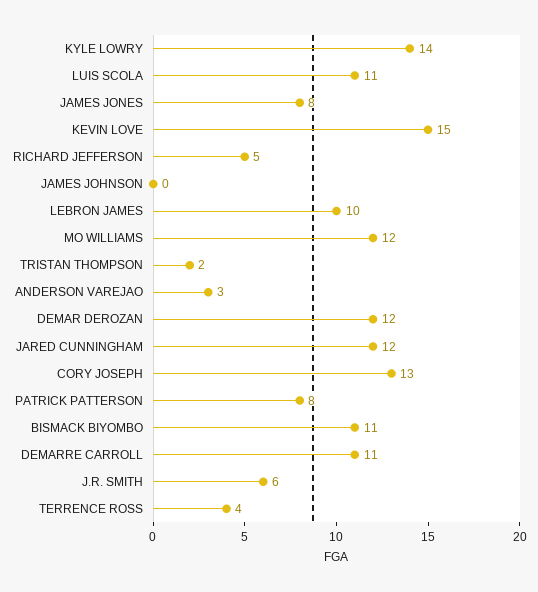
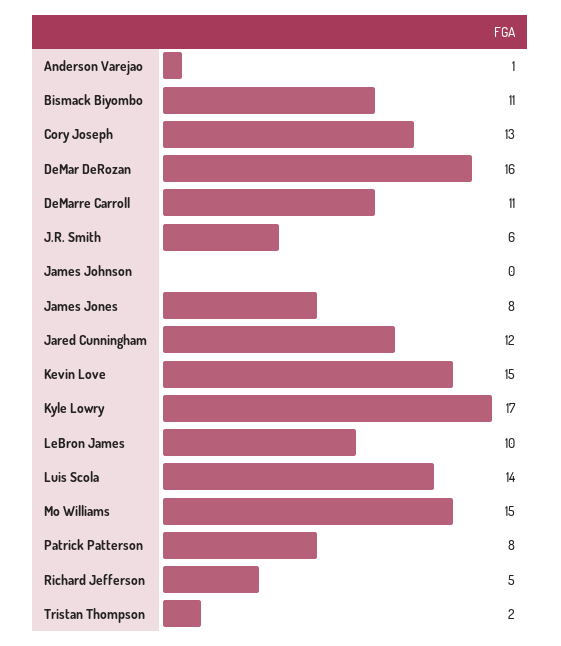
  {
-   "KYLE LOWRY": 14,
+   "KYLE LOWRY": 17,
-   "LUIS SCOLA": 11,
+   "LUIS SCOLA": 14,
    "JAMES JONES": 8,
    "KEVIN LOVE": 15,
    "RICHARD JEFFERSON": 5,
    "JAMES JOHNSON": 0,
    "LEBRON JAMES": 10,
-   "MO WILLIAMS": 12,
+   "MO WILLIAMS": 15,
    "TRISTAN THOMPSON": 2,
-   "ANDERSON VAREJAO": 3,
+   "ANDERSON VAREJAO": 1,
-   "DEMAR DEROZAN": 12,
+   "DEMAR DEROZAN": 16,
    "JARED CUNNINGHAM": 12,
    "CORY JOSEPH": 13,
    "PATRICK PATTERSON": 8,
    "BISMACK BIYOMBO": 11,
    "DEMARRE CARROLL": 11,
-   "J.R. SMITH": 6,
+   "J.R. SMITH": 6
-   "TERRENCE ROSS": 4
  }

